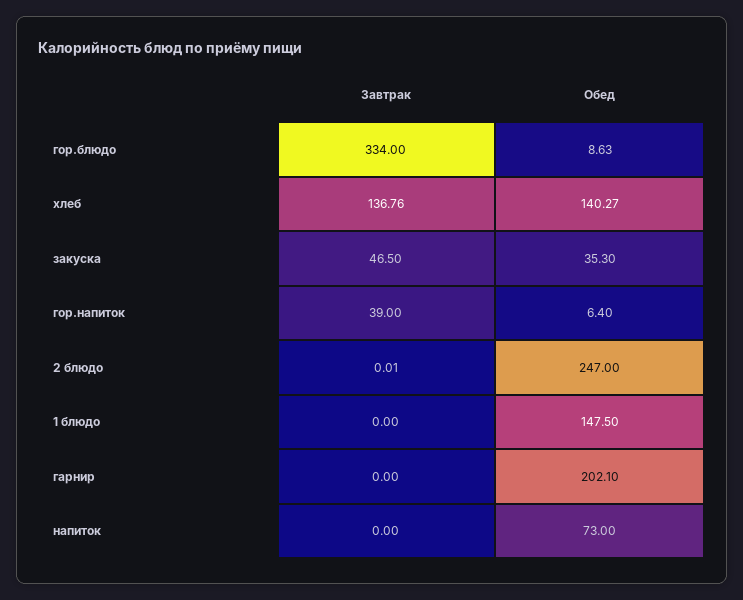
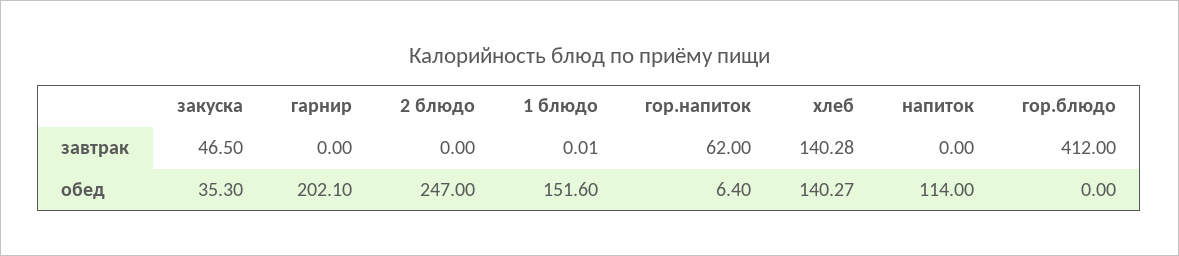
  {
    "Завтрак": {
-     "гор.блюдо": 334,
+     "гор.блюдо": 412,
-     "хлеб": 136.76,
+     "хлеб": 140.28,
      "закуска": 46.5,
-     "гор.напиток": 39,
+     "гор.напиток": 62,
-     "2 блюдо": 0.01,
+     "2 блюдо": 0,
-     "1 блюдо": 0,
+     "1 блюдо": 0.01,
      "гарнир": 0,
      "напиток": 0
    },
    "Обед": {
-     "гор.блюдо": 8.63,
+     "гор.блюдо": 0,
      "хлеб": 140.27,
      "закуска": 35.3,
      "гор.напиток": 6.4,
      "2 блюдо": 247,
-     "1 блюдо": 147.5,
+     "1 блюдо": 151.6,
      "гарнир": 202.1,
-     "напиток": 73
+     "напиток": 114
    }
  }

